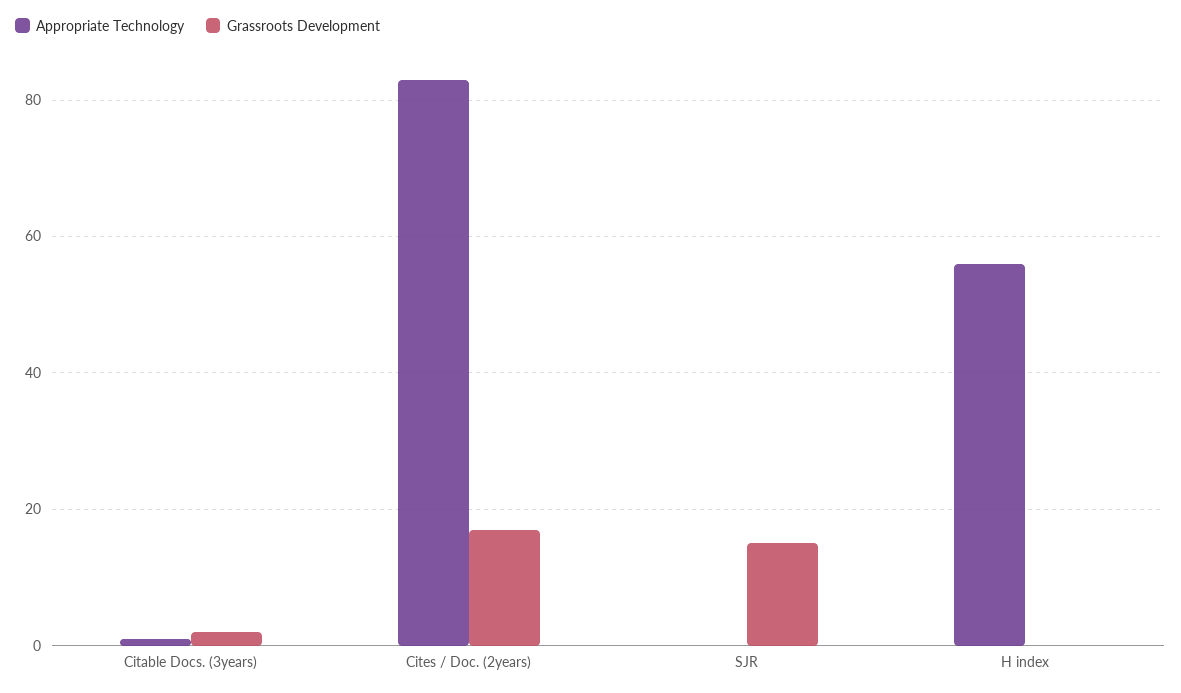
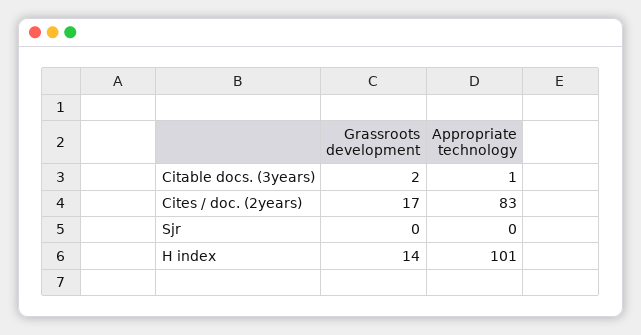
  {
    "Appropriate Technology": {
      "Citable Docs. (3years)": 1,
      "Cites / Doc. (2years)": 83,
      "SJR": 0,
-     "H index": 55
+     "H index": 101
    },
    "Grassroots Development": {
      "Citable Docs. (3years)": 2,
      "Cites / Doc. (2years)": 17,
-     "SJR": 15,
+     "SJR": 0,
-     "H index": 0
+     "H index": 14
    }
  }

